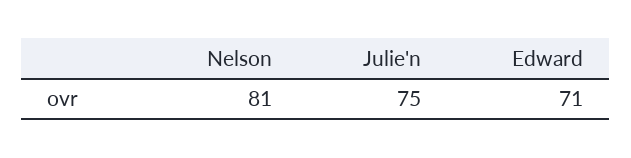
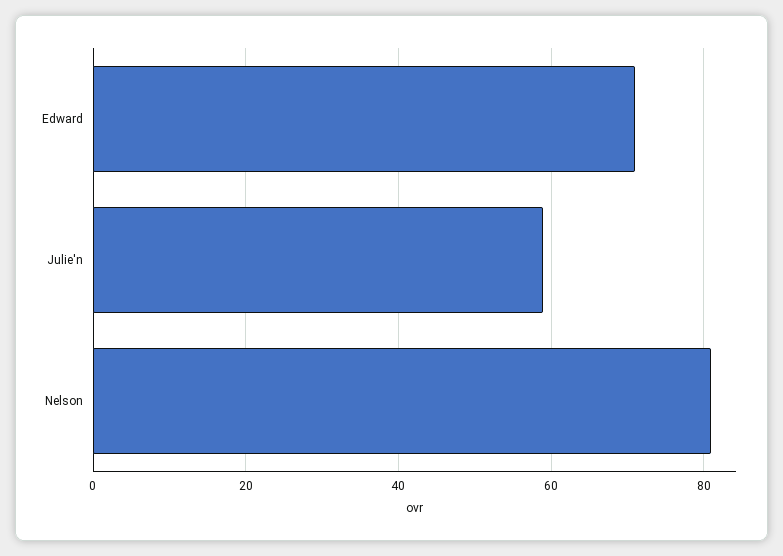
  {
    "Nelson": 81,
-   "Julie'n": 75,
+   "Julie'n": 60,
    "Edward": 71
  }

